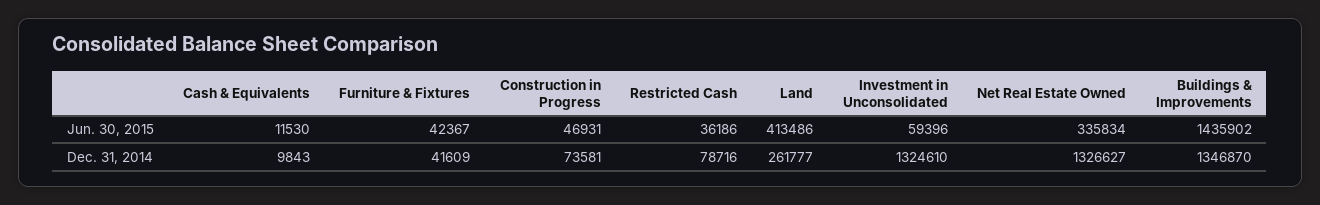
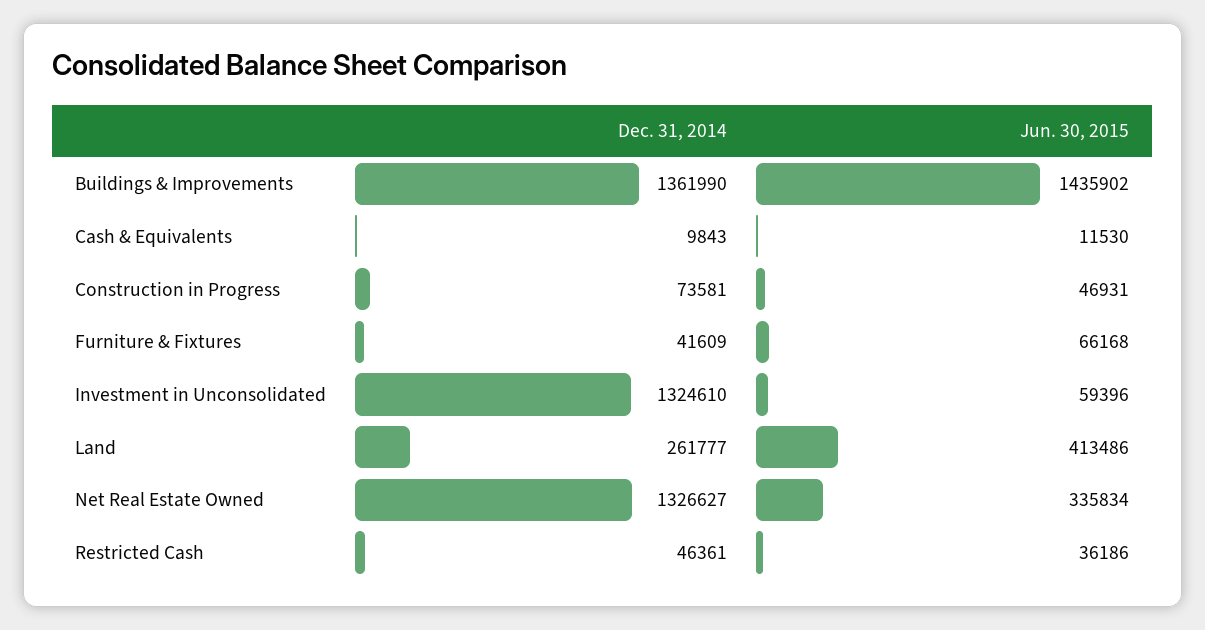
  {
    "Cash & Equivalents": {
      "Jun. 30, 2015": 11530,
      "Dec. 31, 2014": 9843
    },
    "Furniture & Fixtures": {
-     "Jun. 30, 2015": 42367,
+     "Jun. 30, 2015": 66168,
      "Dec. 31, 2014": 41609
    },
    "Construction in Progress": {
      "Jun. 30, 2015": 46931,
      "Dec. 31, 2014": 73581
    },
    "Restricted Cash": {
      "Jun. 30, 2015": 36186,
-     "Dec. 31, 2014": 78716
+     "Dec. 31, 2014": 46361
    },
    "Land": {
      "Jun. 30, 2015": 413486,
      "Dec. 31, 2014": 261777
    },
    "Investment in Unconsolidated": {
      "Jun. 30, 2015": 59396,
      "Dec. 31, 2014": 1324610
    },
    "Net Real Estate Owned": {
      "Jun. 30, 2015": 335834,
      "Dec. 31, 2014": 1326627
    },
    "Buildings & Improvements": {
      "Jun. 30, 2015": 1435902,
-     "Dec. 31, 2014": 1346870
+     "Dec. 31, 2014": 1361990
    }
  }

